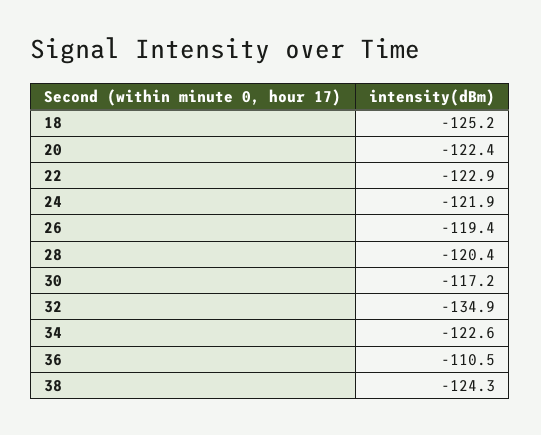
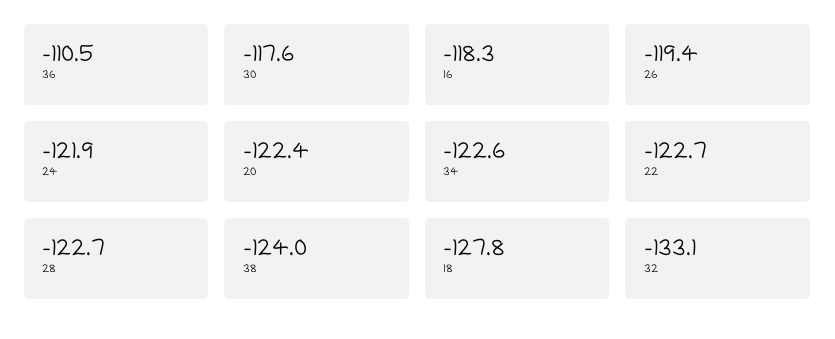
  {
-   "18": -125.2,
+   "18": -127.8,
    "20": -122.4,
-   "22": -122.9,
+   "22": -122.7,
    "24": -121.9,
    "26": -119.4,
-   "28": -120.4,
+   "28": -122.7,
-   "30": -117.2,
+   "30": -117.6,
-   "32": -134.9,
+   "32": -133.1,
    "34": -122.6,
    "36": -110.5,
-   "38": -124.3
+   "38": -124,
+   "16": -118.3
  }

